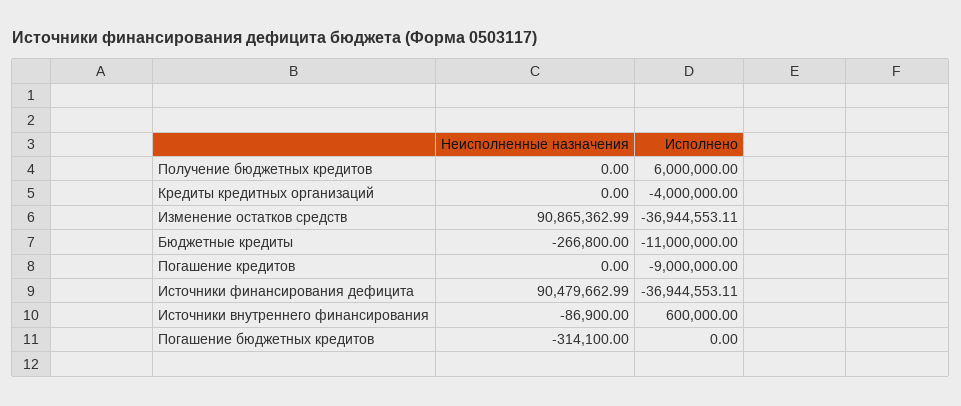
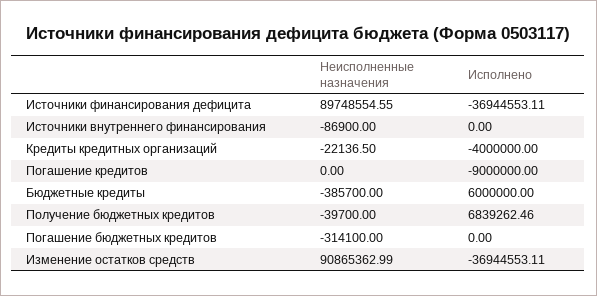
  {
    "Неисполненные назначения": {
-     "Получение бюджетных кредитов": 0,
+     "Получение бюджетных кредитов": -39700,
-     "Кредиты кредитных организаций": 0,
+     "Кредиты кредитных организаций": -22136.5,
      "Изменение остатков средств": 90865362.99,
-     "Бюджетные кредиты": -266800,
+     "Бюджетные кредиты": -385700,
      "Погашение кредитов": 0,
-     "Источники финансирования дефицита": 90479662.99,
+     "Источники финансирования дефицита": 89748554.55,
      "Источники внутреннего финансирования": -86900,
      "Погашение бюджетных кредитов": -314100
    },
    "Исполнено": {
-     "Получение бюджетных кредитов": 6000000,
+     "Получение бюджетных кредитов": 6839262.46,
      "Кредиты кредитных организаций": -4000000,
      "Изменение остатков средств": -36944553.11,
-     "Бюджетные кредиты": -11000000,
+     "Бюджетные кредиты": 6000000,
      "Погашение кредитов": -9000000,
      "Источники финансирования дефицита": -36944553.11,
-     "Источники внутреннего финансирования": 600000,
+     "Источники внутреннего финансирования": 0,
      "Погашение бюджетных кредитов": 0
    }
  }

